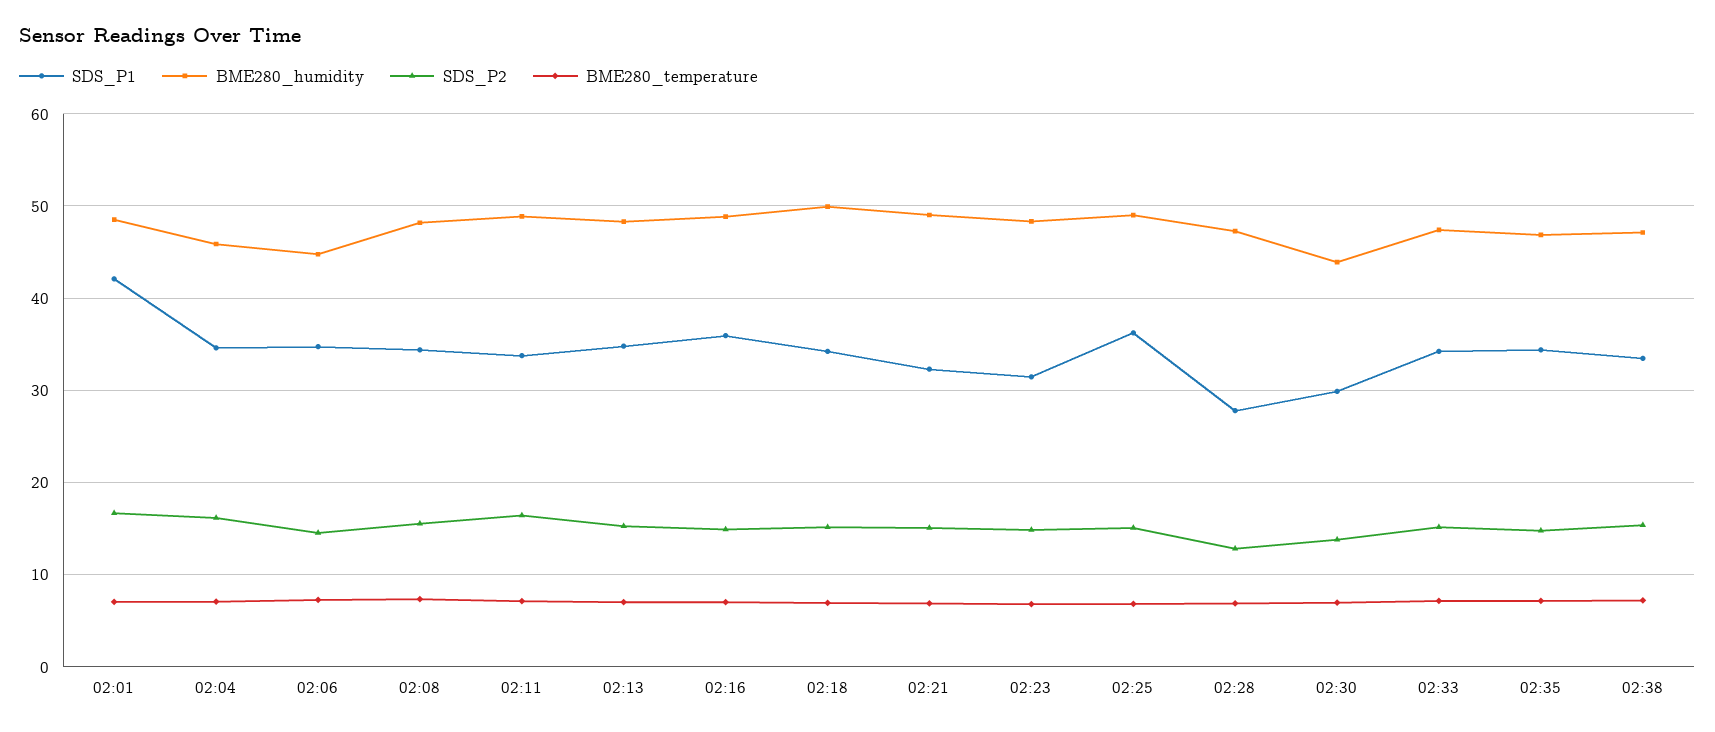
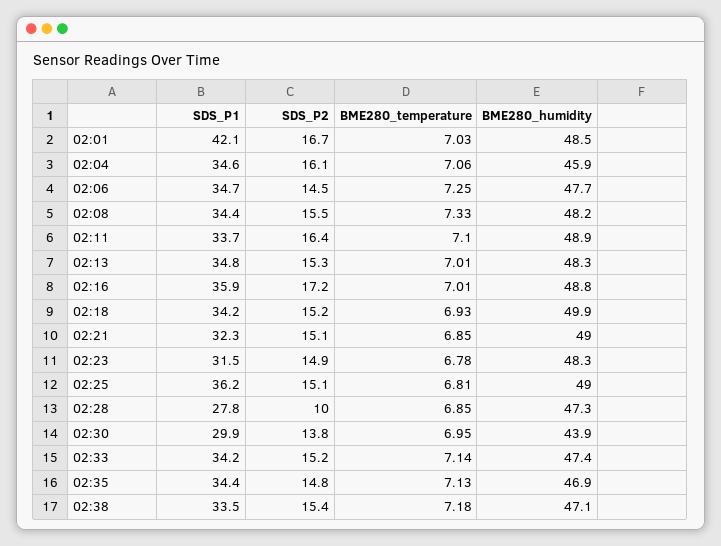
  {
    "SDS_P1": {
      "02:01": 42.1,
      "02:04": 34.6,
      "02:06": 34.7,
      "02:08": 34.4,
      "02:11": 33.7,
      "02:13": 34.8,
      "02:16": 35.9,
      "02:18": 34.2,
      "02:21": 32.3,
      "02:23": 31.5,
      "02:25": 36.2,
      "02:28": 27.8,
      "02:30": 29.9,
      "02:33": 34.2,
      "02:35": 34.4,
      "02:38": 33.5
    },
    "BME280_humidity": {
      "02:01": 48.5,
      "02:04": 45.9,
-     "02:06": 45,
+     "02:06": 47.7,
      "02:08": 48.2,
      "02:11": 48.9,
      "02:13": 48.3,
      "02:16": 48.8,
      "02:18": 49.9,
      "02:21": 49,
      "02:23": 48.3,
      "02:25": 49,
      "02:28": 47.3,
      "02:30": 43.9,
      "02:33": 47.4,
      "02:35": 46.9,
      "02:38": 47.1
    },
    "SDS_P2": {
      "02:01": 16.7,
      "02:04": 16.1,
      "02:06": 14.5,
      "02:08": 15.5,
      "02:11": 16.4,
      "02:13": 15.3,
-     "02:16": 15,
+     "02:16": 17.2,
      "02:18": 15.2,
      "02:21": 15.1,
      "02:23": 14.9,
      "02:25": 15.1,
-     "02:28": 13,
+     "02:28": 10,
      "02:30": 13.8,
      "02:33": 15.2,
      "02:35": 14.8,
      "02:38": 15.4
    },
    "BME280_temperature": {
      "02:01": 7.03,
      "02:04": 7.06,
      "02:06": 7.25,
      "02:08": 7.33,
      "02:11": 7.1,
      "02:13": 7.01,
      "02:16": 7.01,
      "02:18": 6.93,
      "02:21": 6.85,
      "02:23": 6.78,
      "02:25": 6.81,
      "02:28": 6.85,
      "02:30": 6.95,
      "02:33": 7.14,
      "02:35": 7.13,
      "02:38": 7.18
    }
  }

